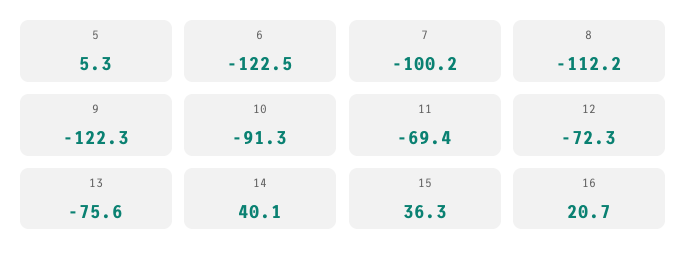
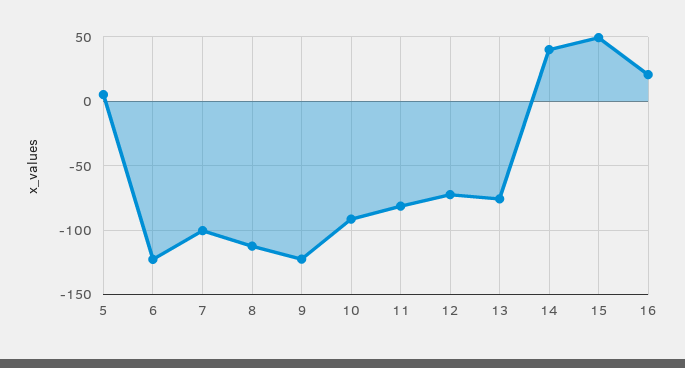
  {
    "5": 5.3,
    "6": -122.5,
    "7": -100.2,
    "8": -112.2,
    "9": -122.3,
    "10": -91.3,
-   "11": -69.4,
+   "11": -80,
    "12": -72.3,
    "13": -75.6,
    "14": 40.1,
-   "15": 36.3,
+   "15": 50,
    "16": 20.7
  }

